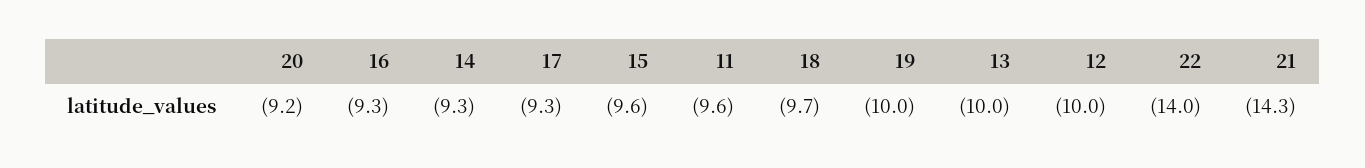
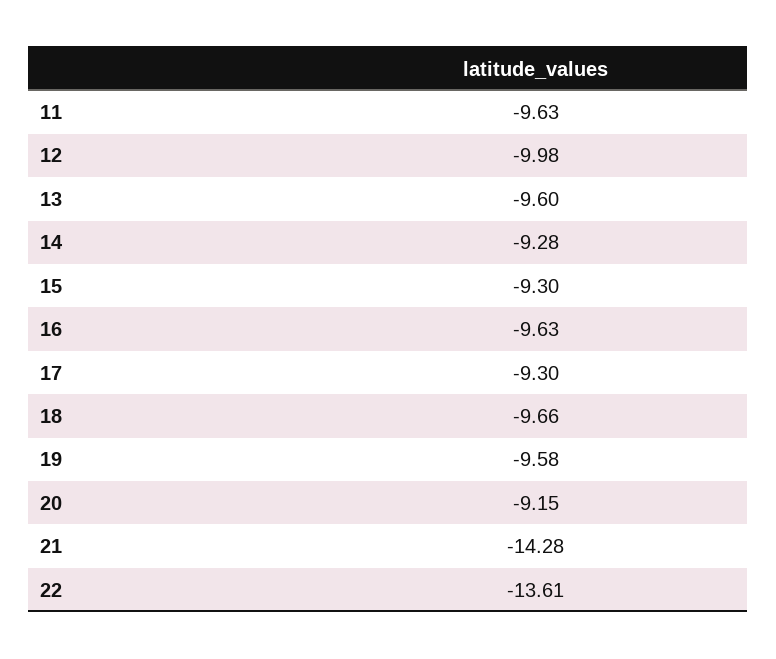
  {
    "20": -9.15,
-   "16": -9.3,
+   "16": -9.63,
    "14": -9.28,
    "17": -9.3,
-   "15": -9.6,
+   "15": -9.3,
    "11": -9.63,
    "18": -9.66,
-   "19": -10,
+   "19": -9.58,
-   "13": -10,
+   "13": -9.6,
    "12": -9.98,
-   "22": -14,
+   "22": -13.61,
    "21": -14.28
  }

